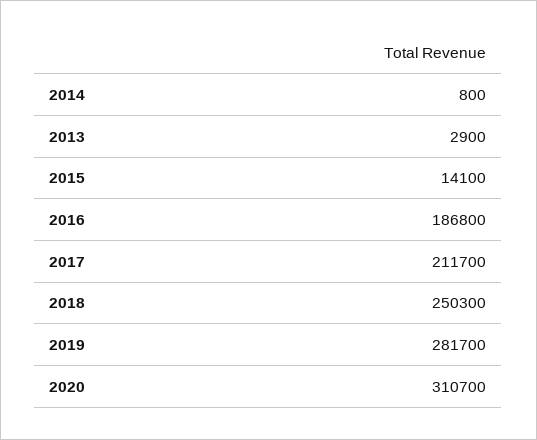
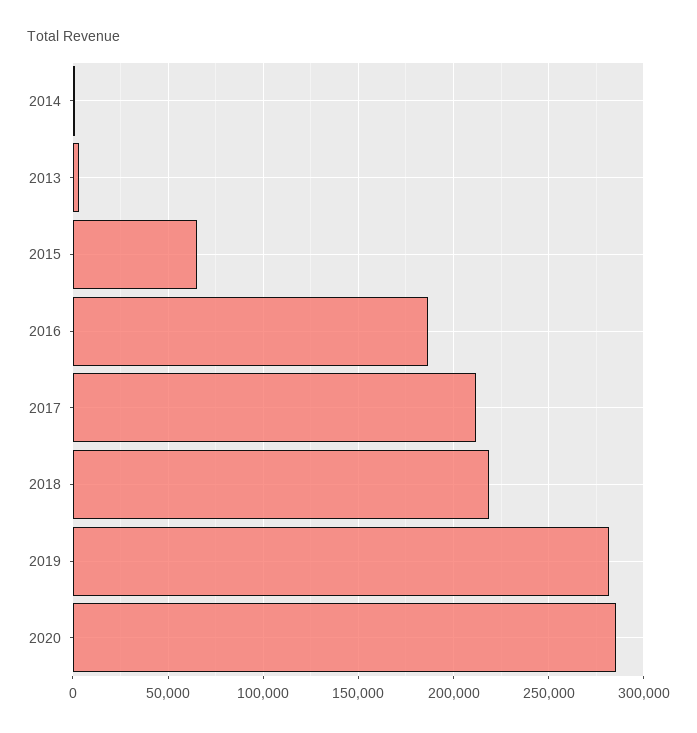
  {
    "2014": 800,
    "2013": 2900,
-   "2015": 14100,
+   "2015": 65000,
    "2016": 186800,
    "2017": 211700,
-   "2018": 250300,
+   "2018": 220000,
    "2019": 281700,
-   "2020": 310700
+   "2020": 285000
  }

